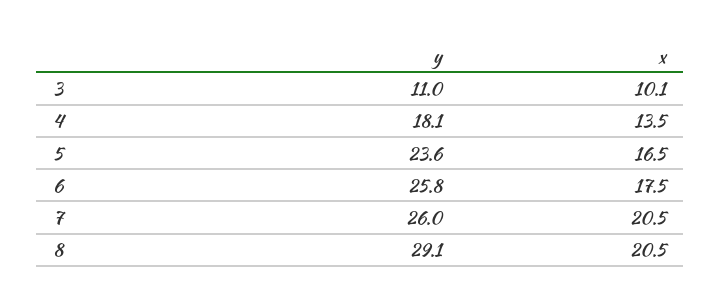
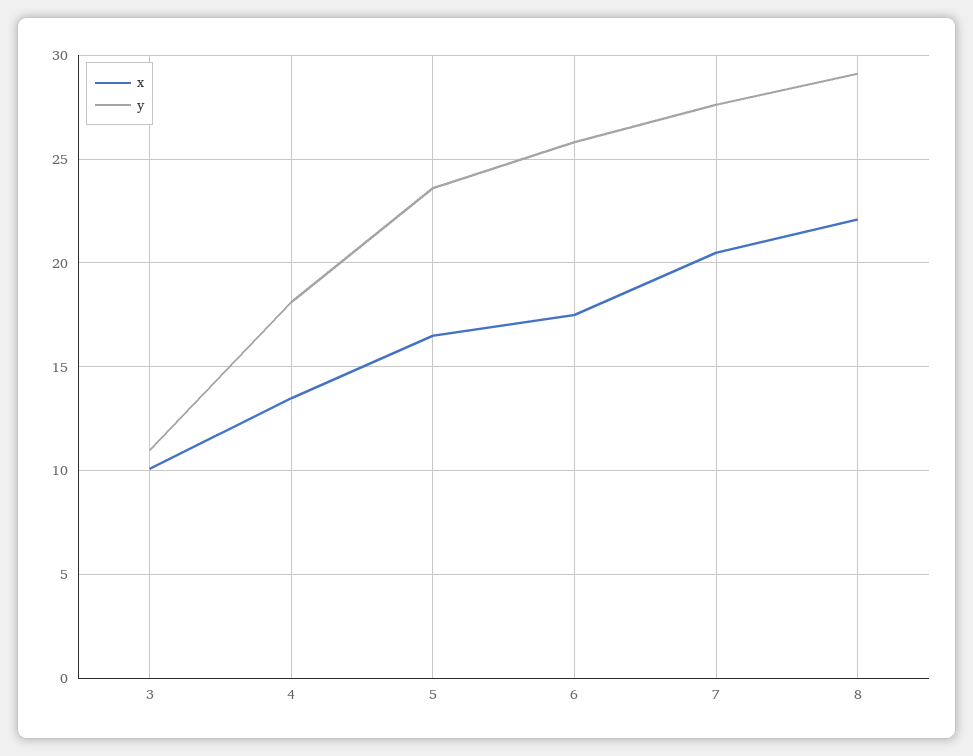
  {
    "y": {
      "3": 11,
      "4": 18.1,
      "5": 23.6,
      "6": 25.8,
-     "7": 26,
+     "7": 27.5,
      "8": 29.1
    },
    "x": {
      "3": 10.1,
      "4": 13.5,
      "5": 16.5,
      "6": 17.5,
      "7": 20.5,
-     "8": 20.5
+     "8": 22
    }
  }

